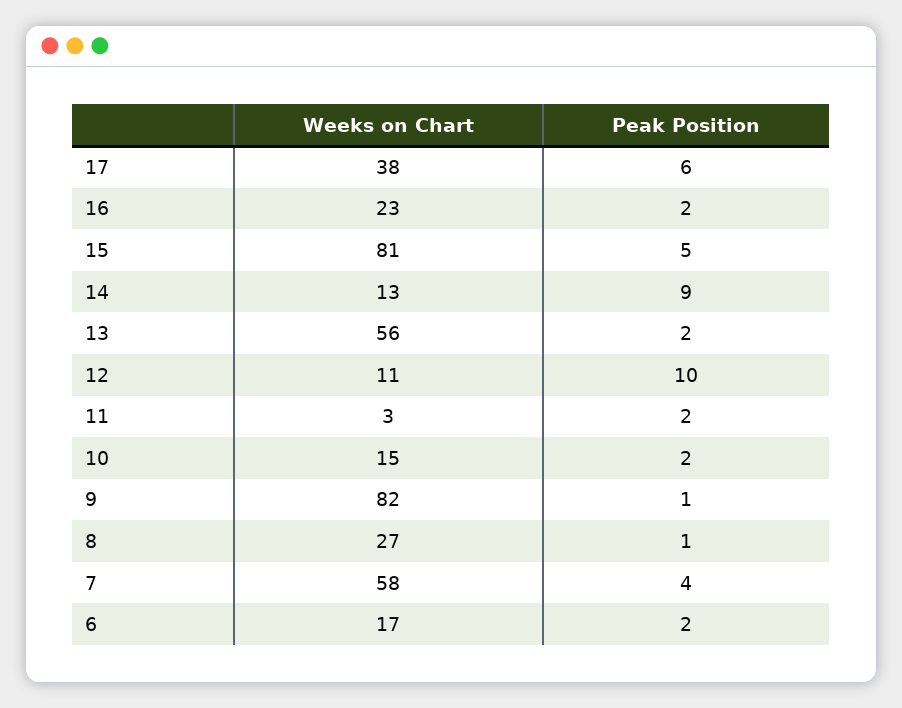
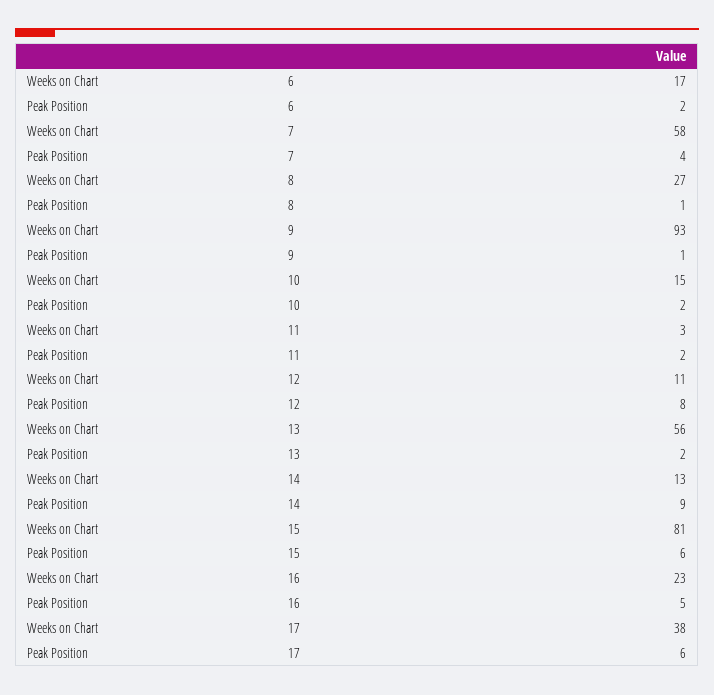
  {
    "Weeks on Chart": {
      "17": 38,
      "16": 23,
      "15": 81,
      "14": 13,
      "13": 56,
      "12": 11,
      "11": 3,
      "10": 15,
-     "9": 82,
+     "9": 93,
      "8": 27,
      "7": 58,
      "6": 17
    },
    "Peak Position": {
      "17": 6,
-     "16": 2,
+     "16": 5,
-     "15": 5,
+     "15": 6,
      "14": 9,
      "13": 2,
-     "12": 10,
+     "12": 8,
      "11": 2,
      "10": 2,
      "9": 1,
      "8": 1,
      "7": 4,
      "6": 2
    }
  }

